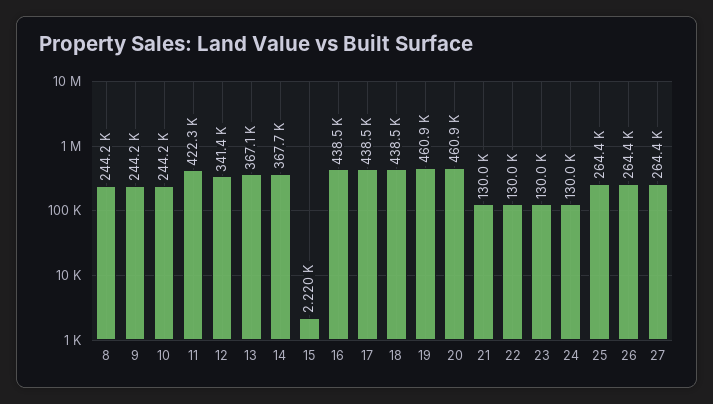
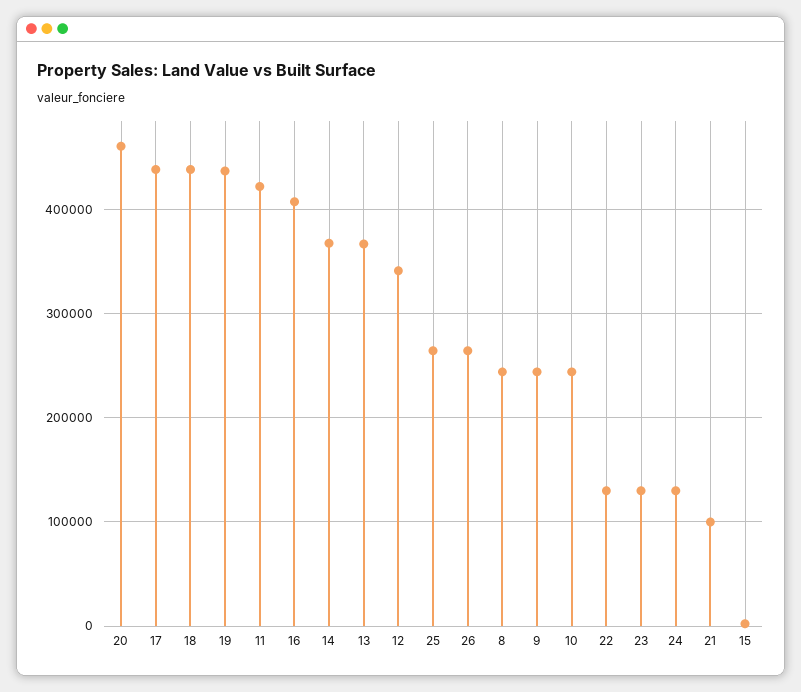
  {
    "8": 244200,
    "9": 244200,
    "10": 244200,
    "11": 422300,
    "12": 341400,
    "13": 367100,
    "14": 367700,
    "15": 2220,
-   "16": 438500,
+   "16": 410000,
    "17": 438500,
    "18": 438500,
-   "19": 460900,
+   "19": 440000,
    "20": 460900,
-   "21": 130000,
+   "21": 100000,
    "22": 130000,
    "23": 130000,
    "24": 130000,
    "25": 264400,
-   "26": 264400,
+   "26": 264400
-   "27": 264400
  }

